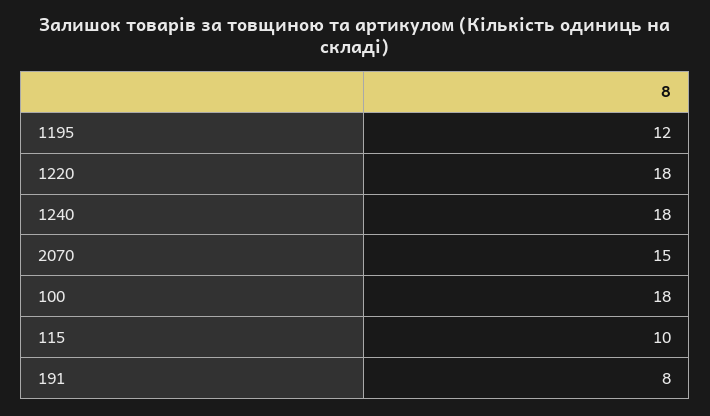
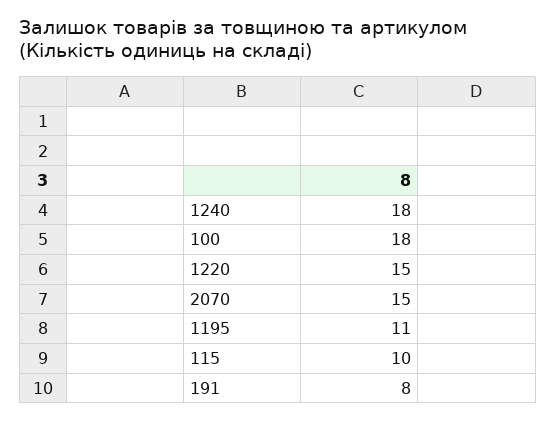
  {
-   "1195": 12,
+   "1195": 11,
-   "1220": 18,
+   "1220": 15,
    "1240": 18,
    "2070": 15,
    "100": 18,
    "115": 10,
    "191": 8
  }

